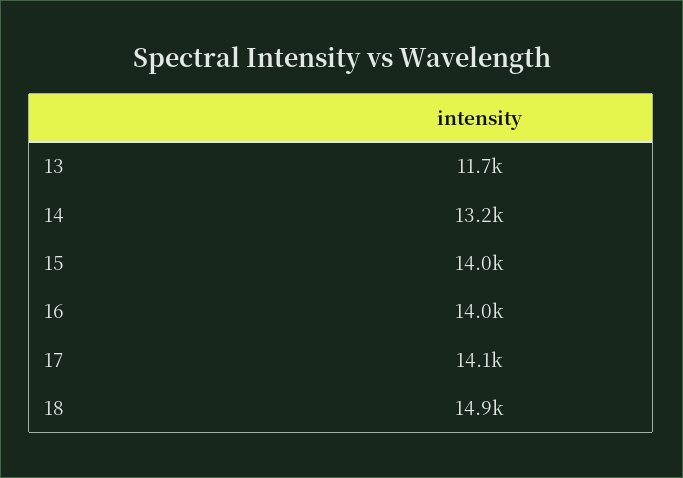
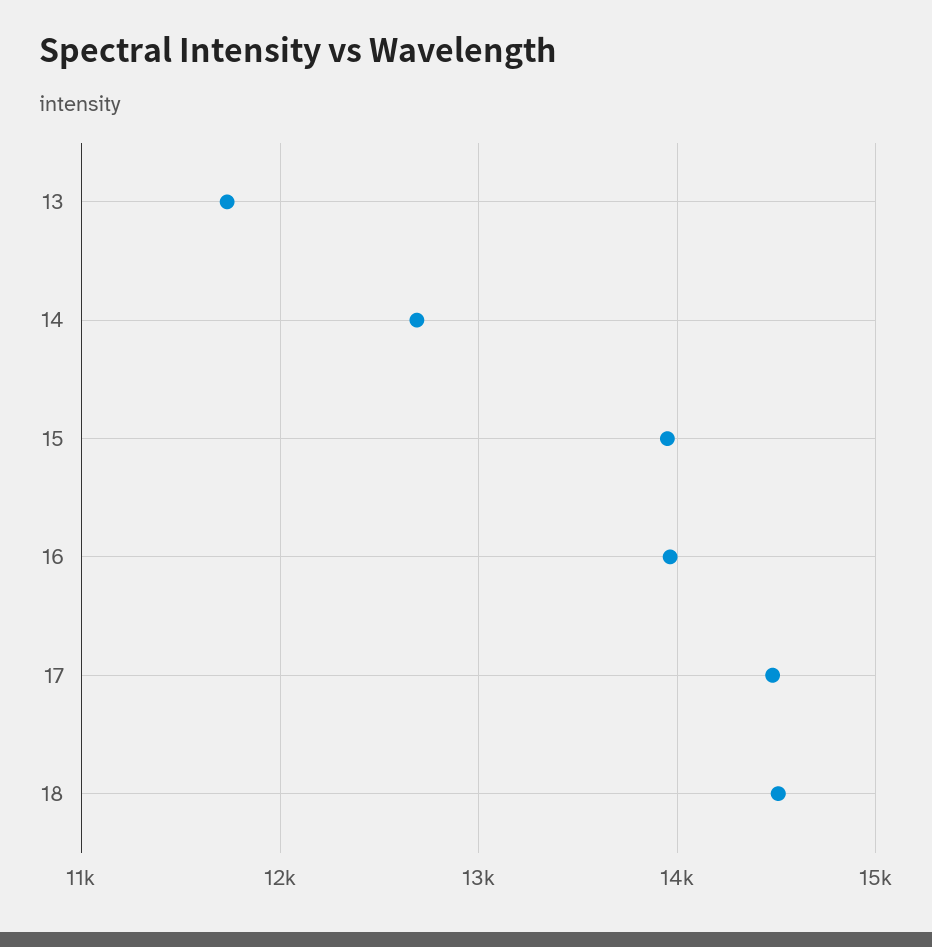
  {
    "13": 11700,
-   "14": 13200,
+   "14": 12700,
    "15": 14000,
    "16": 14000,
-   "17": 14100,
+   "17": 14500,
-   "18": 14900
+   "18": 14500
  }

